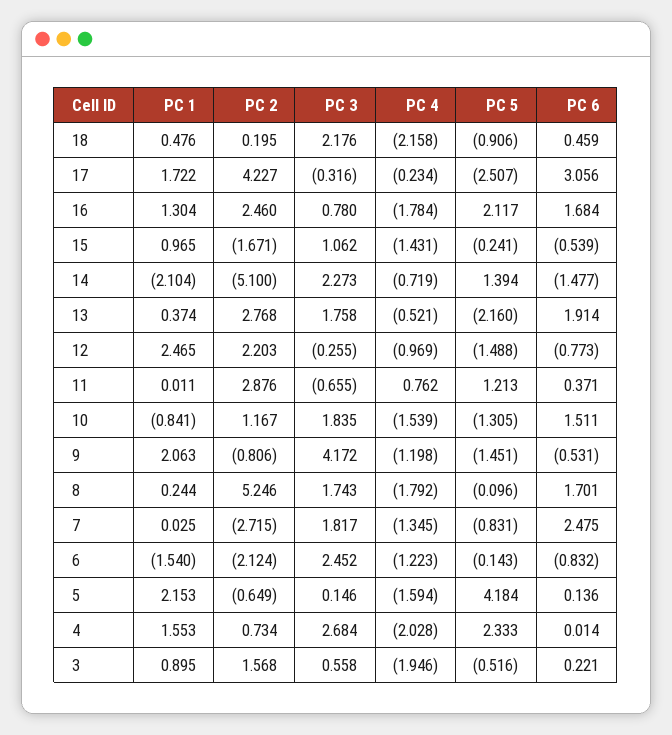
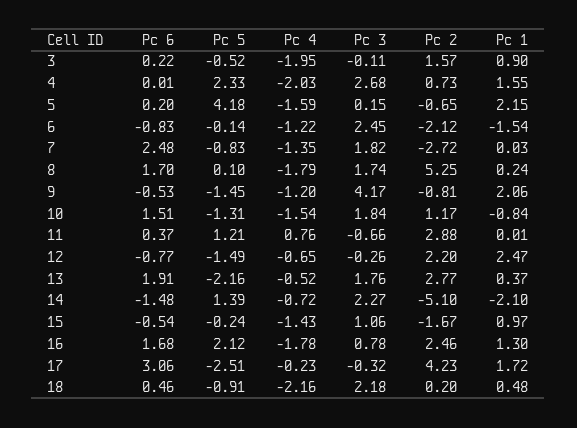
  {
    "PC 1": {
      "18": 0.476,
      "17": 1.722,
      "16": 1.304,
      "15": 0.965,
      "14": -2.104,
      "13": 0.374,
      "12": 2.465,
      "11": 0.011,
      "10": -0.841,
      "9": 2.063,
      "8": 0.244,
      "7": 0.025,
      "6": -1.54,
      "5": 2.153,
      "4": 1.553,
      "3": 0.895
    },
    "PC 2": {
      "18": 0.195,
      "17": 4.227,
      "16": 2.46,
      "15": -1.671,
      "14": -5.1,
      "13": 2.768,
      "12": 2.203,
      "11": 2.876,
      "10": 1.167,
      "9": -0.806,
      "8": 5.246,
      "7": -2.715,
      "6": -2.124,
      "5": -0.649,
      "4": 0.734,
      "3": 1.568
    },
    "PC 3": {
      "18": 2.176,
      "17": -0.316,
      "16": 0.78,
      "15": 1.062,
      "14": 2.273,
      "13": 1.758,
      "12": -0.255,
      "11": -0.655,
      "10": 1.835,
      "9": 4.172,
      "8": 1.743,
      "7": 1.817,
      "6": 2.452,
      "5": 0.146,
      "4": 2.684,
-     "3": 0.558
+     "3": -0.11
    },
    "PC 4": {
      "18": -2.158,
      "17": -0.234,
      "16": -1.784,
      "15": -1.431,
      "14": -0.719,
      "13": -0.521,
-     "12": -0.969,
+     "12": -0.65,
      "11": 0.762,
      "10": -1.539,
      "9": -1.198,
      "8": -1.792,
      "7": -1.345,
      "6": -1.223,
      "5": -1.594,
      "4": -2.028,
      "3": -1.946
    },
    "PC 5": {
      "18": -0.906,
      "17": -2.507,
      "16": 2.117,
      "15": -0.241,
      "14": 1.394,
      "13": -2.16,
      "12": -1.488,
      "11": 1.213,
      "10": -1.305,
      "9": -1.451,
-     "8": -0.096,
+     "8": 0.1,
      "7": -0.831,
      "6": -0.143,
      "5": 4.184,
      "4": 2.333,
      "3": -0.516
    },
    "PC 6": {
      "18": 0.459,
      "17": 3.056,
      "16": 1.684,
      "15": -0.539,
      "14": -1.477,
      "13": 1.914,
      "12": -0.773,
      "11": 0.371,
      "10": 1.511,
      "9": -0.531,
      "8": 1.701,
      "7": 2.475,
      "6": -0.832,
-     "5": 0.136,
+     "5": 0.2,
      "4": 0.014,
      "3": 0.221
    }
  }

